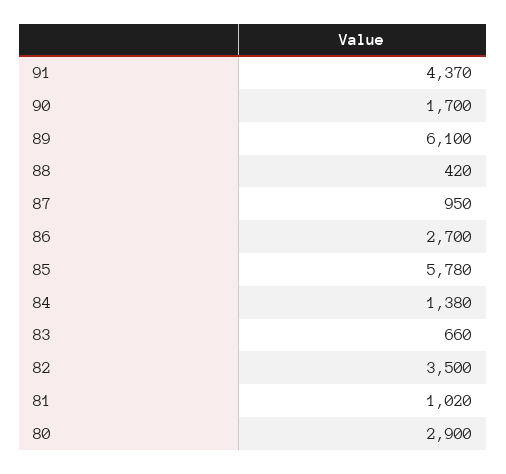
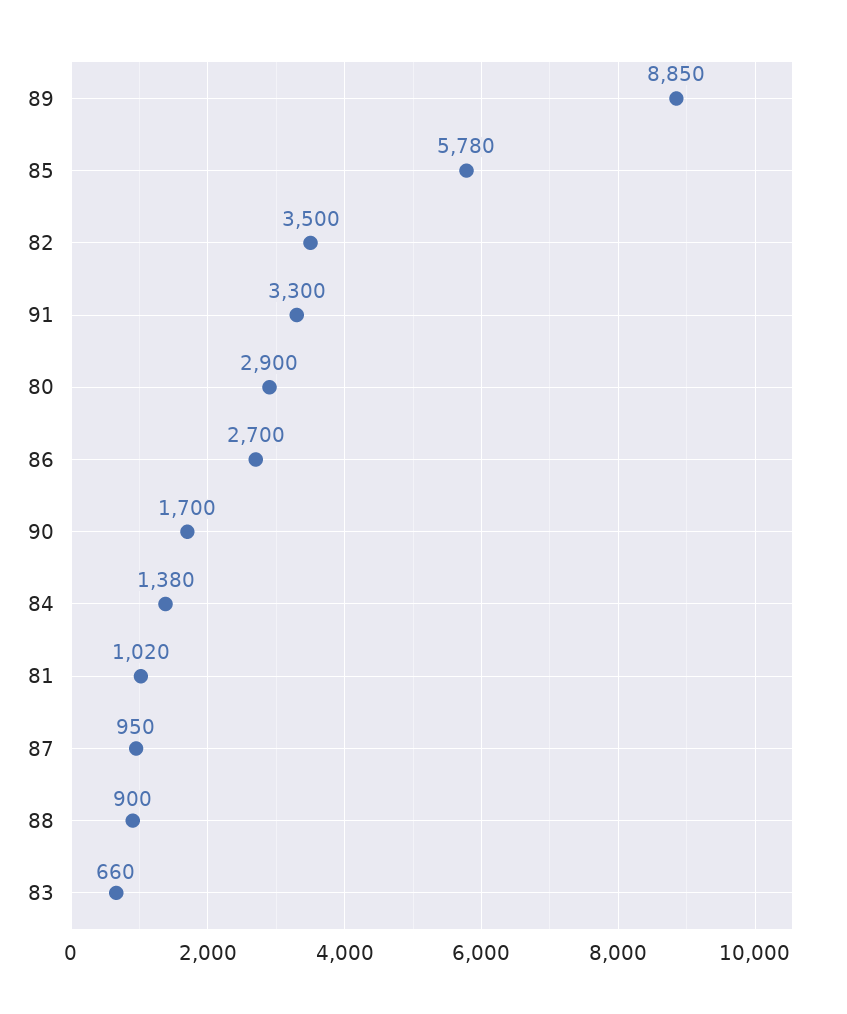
  {
-   "91": 4370,
+   "91": 3300,
    "90": 1700,
-   "89": 6100,
+   "89": 8850,
-   "88": 420,
+   "88": 900,
    "87": 950,
    "86": 2700,
    "85": 5780,
    "84": 1380,
    "83": 660,
    "82": 3500,
    "81": 1020,
    "80": 2900
  }

